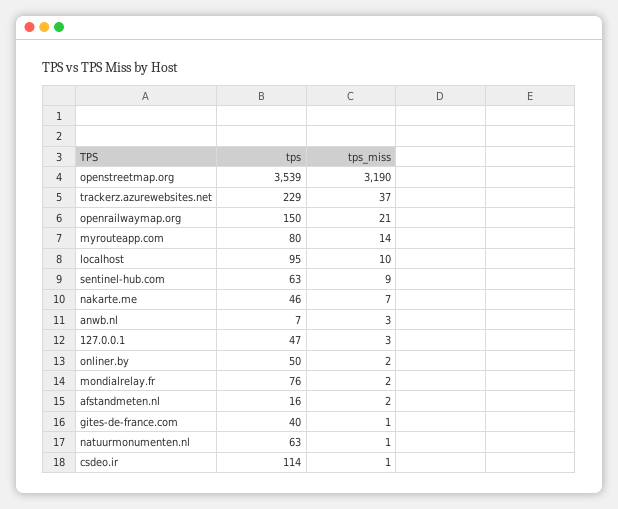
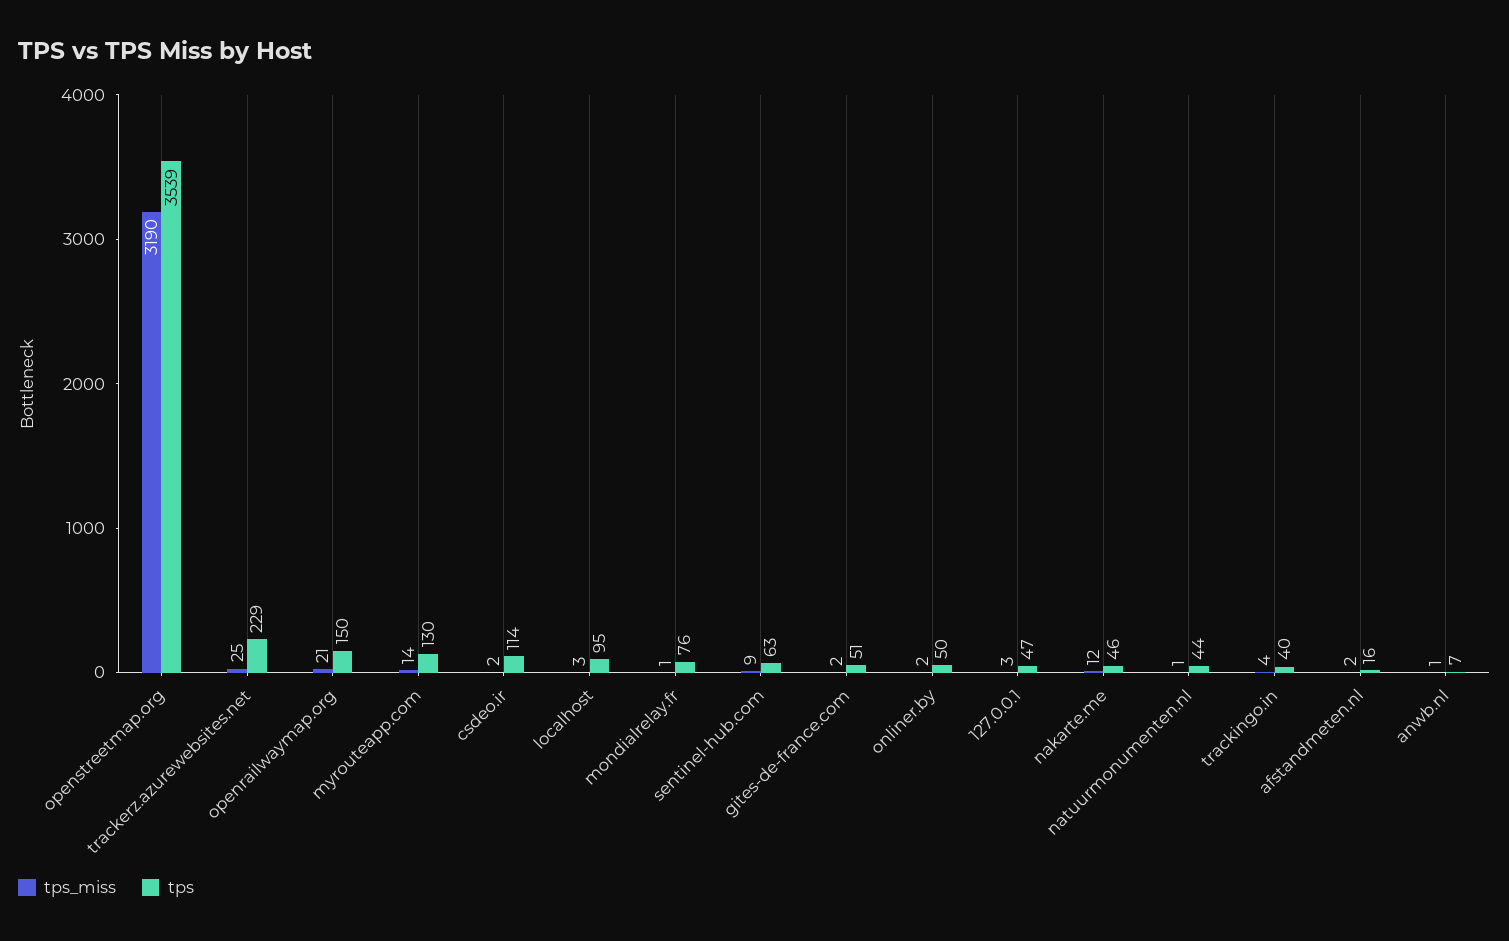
  {
    "tps": {
      "openstreetmap.org": 3539,
      "trackerz.azurewebsites.net": 229,
      "openrailwaymap.org": 150,
-     "myrouteapp.com": 80,
+     "myrouteapp.com": 130,
      "localhost": 95,
      "sentinel-hub.com": 63,
      "nakarte.me": 46,
      "anwb.nl": 7,
      "127.0.0.1": 47,
      "onliner.by": 50,
      "mondialrelay.fr": 76,
      "afstandmeten.nl": 16,
-     "gites-de-france.com": 40,
+     "gites-de-france.com": 51,
-     "natuurmonumenten.nl": 63,
+     "natuurmonumenten.nl": 44,
-     "csdeo.ir": 114
+     "csdeo.ir": 114,
+     "trackingo.in": 40
    },
    "tps_miss": {
      "openstreetmap.org": 3190,
-     "trackerz.azurewebsites.net": 37,
+     "trackerz.azurewebsites.net": 25,
      "openrailwaymap.org": 21,
      "myrouteapp.com": 14,
-     "localhost": 10,
+     "localhost": 3,
      "sentinel-hub.com": 9,
-     "nakarte.me": 7,
+     "nakarte.me": 12,
-     "anwb.nl": 3,
+     "anwb.nl": 1,
      "127.0.0.1": 3,
      "onliner.by": 2,
-     "mondialrelay.fr": 2,
+     "mondialrelay.fr": 1,
      "afstandmeten.nl": 2,
-     "gites-de-france.com": 1,
+     "gites-de-france.com": 2,
      "natuurmonumenten.nl": 1,
-     "csdeo.ir": 1
+     "csdeo.ir": 2,
+     "trackingo.in": 4
    }
  }

